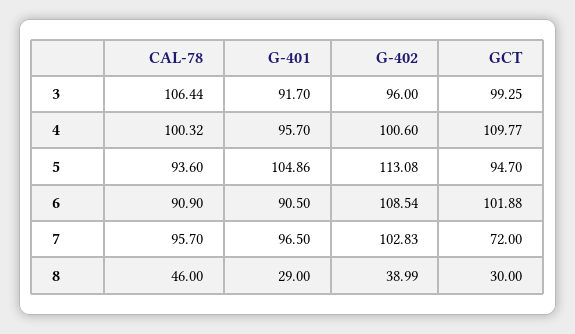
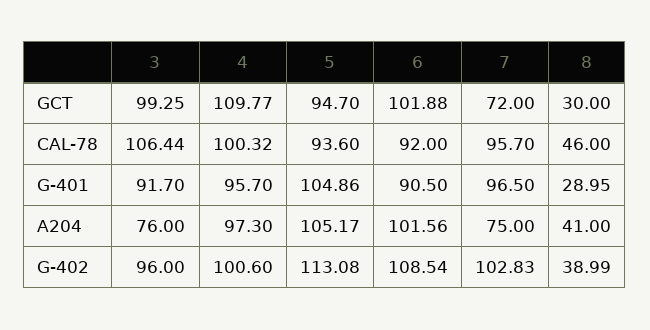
  {
    "CAL-78": {
      "3": 106.44,
      "4": 100.32,
      "5": 93.6,
-     "6": 90.9,
+     "6": 92,
      "7": 95.7,
      "8": 46
    },
    "G-401": {
      "3": 91.7,
      "4": 95.7,
      "5": 104.86,
      "6": 90.5,
      "7": 96.5,
-     "8": 29
+     "8": 28.95
    },
    "G-402": {
      "3": 96,
      "4": 100.6,
      "5": 113.08,
      "6": 108.54,
      "7": 102.83,
      "8": 38.99
    },
    "GCT": {
      "3": 99.25,
      "4": 109.77,
      "5": 94.7,
      "6": 101.88,
      "7": 72,
      "8": 30
-   }
+   },
+   "A204": {
+     "3": 76,
+     "4": 97.3,
+     "5": 105.17,
+     "6": 101.56,
+     "7": 75,
+     "8": 41
+   }
  }

